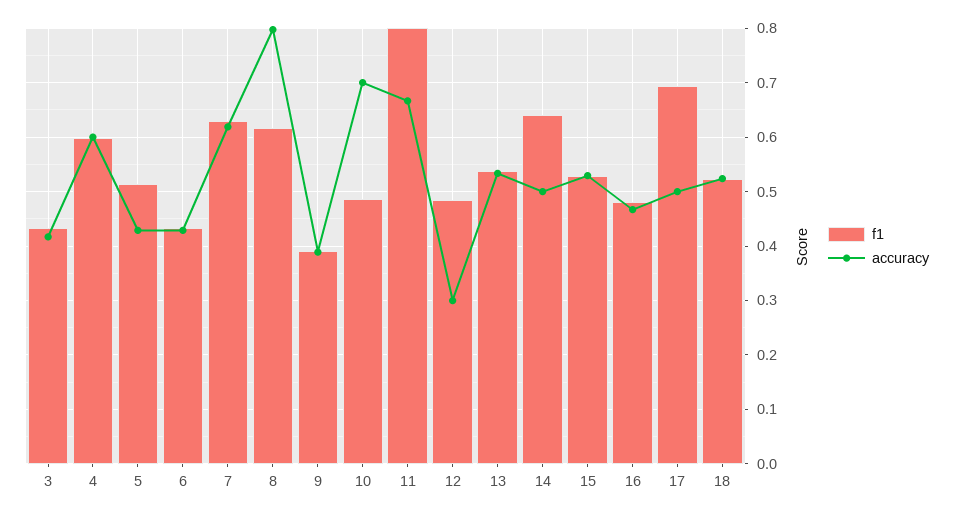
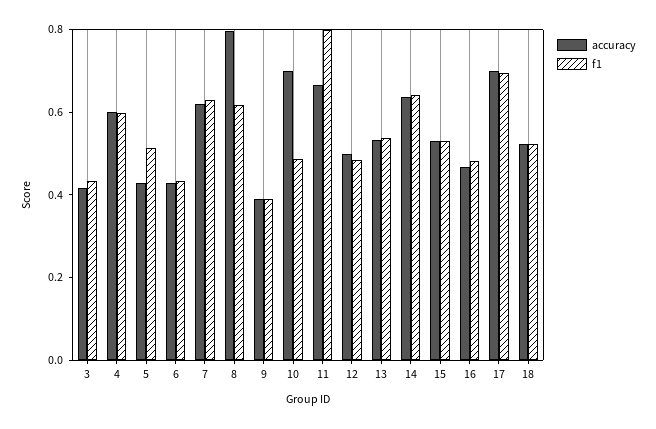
  {
    "f1": {
      "3": 0.44,
      "4": 0.6,
      "5": 0.52,
      "6": 0.44,
      "7": 0.62,
      "8": 0.62,
      "9": 0.4,
      "10": 0.48,
      "11": 0.8,
      "12": 0.48,
      "13": 0.54,
      "14": 0.64,
      "15": 0.52,
      "16": 0.48,
      "17": 0.7,
      "18": 0.52
    },
    "accuracy": {
      "3": 0.42,
      "4": 0.6,
      "5": 0.42,
      "6": 0.42,
      "7": 0.62,
      "8": 0.8,
      "9": 0.38,
      "10": 0.7,
      "11": 0.66,
-     "12": 0.3,
+     "12": 0.5,
      "13": 0.54,
-     "14": 0.5,
+     "14": 0.65,
      "15": 0.52,
      "16": 0.46,
-     "17": 0.5,
+     "17": 0.7,
      "18": 0.52
    }
  }

